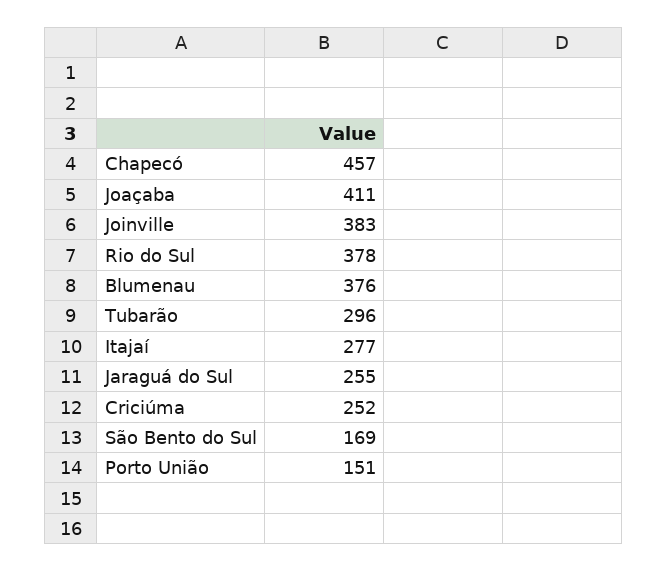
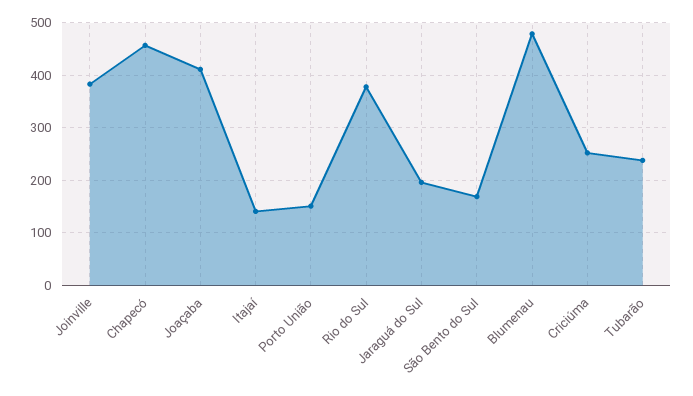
  {
    "Chapecó": 457,
    "Joaçaba": 411,
    "Joinville": 383,
    "Rio do Sul": 378,
-   "Blumenau": 376,
+   "Blumenau": 480,
-   "Tubarão": 296,
+   "Tubarão": 240,
-   "Itajaí": 277,
+   "Itajaí": 140,
-   "Jaraguá do Sul": 255,
+   "Jaraguá do Sul": 200,
    "Criciúma": 252,
    "São Bento do Sul": 169,
    "Porto União": 151
  }

